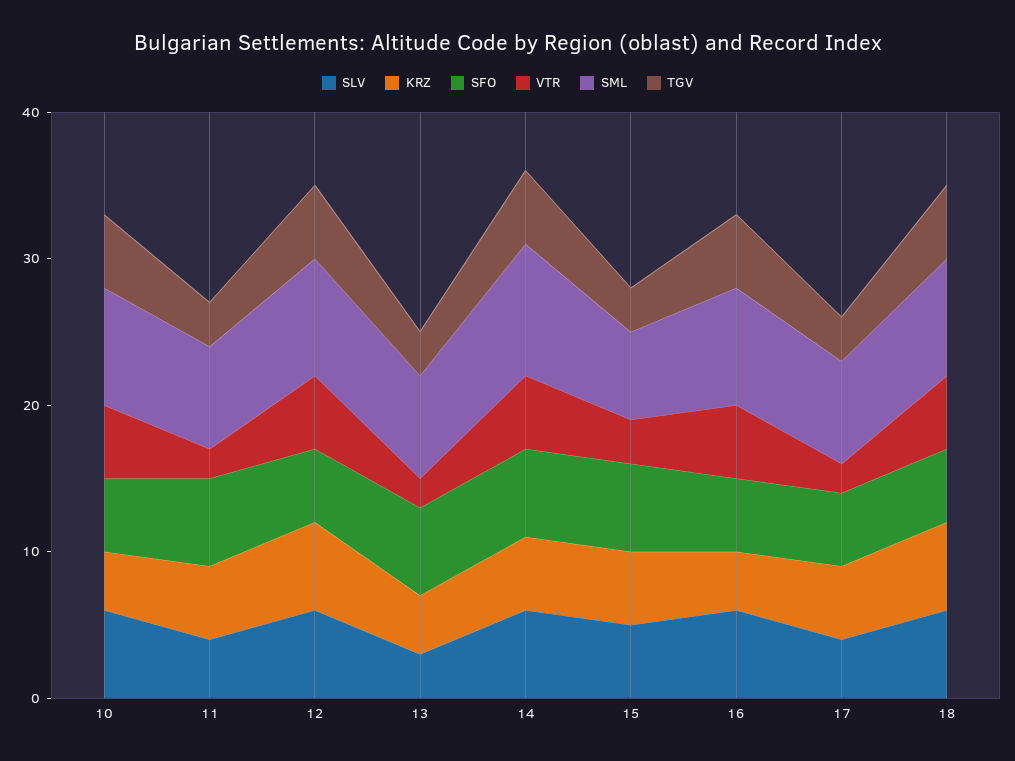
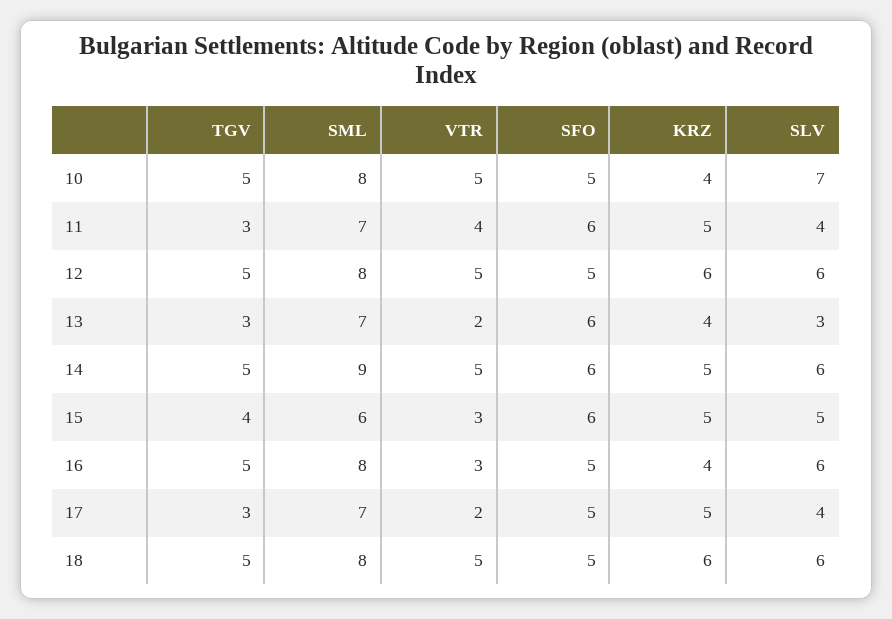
  {
    "SLV": {
-     "10": 6,
+     "10": 7,
      "11": 4,
      "12": 6,
      "13": 3,
      "14": 6,
      "15": 5,
      "16": 6,
      "17": 4,
      "18": 6
    },
    "KRZ": {
      "10": 4,
      "11": 5,
      "12": 6,
      "13": 4,
      "14": 5,
      "15": 5,
      "16": 4,
      "17": 5,
      "18": 6
    },
    "SFO": {
      "10": 5,
      "11": 6,
      "12": 5,
      "13": 6,
      "14": 6,
      "15": 6,
      "16": 5,
      "17": 5,
      "18": 5
    },
    "VTR": {
      "10": 5,
-     "11": 2,
+     "11": 4,
      "12": 5,
      "13": 2,
      "14": 5,
      "15": 3,
-     "16": 5,
+     "16": 3,
      "17": 2,
      "18": 5
    },
    "SML": {
      "10": 8,
      "11": 7,
      "12": 8,
      "13": 7,
      "14": 9,
      "15": 6,
      "16": 8,
      "17": 7,
      "18": 8
    },
    "TGV": {
      "10": 5,
      "11": 3,
      "12": 5,
      "13": 3,
      "14": 5,
-     "15": 3,
+     "15": 4,
      "16": 5,
      "17": 3,
      "18": 5
    }
  }

